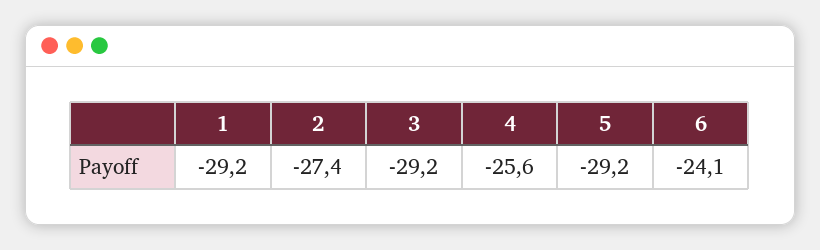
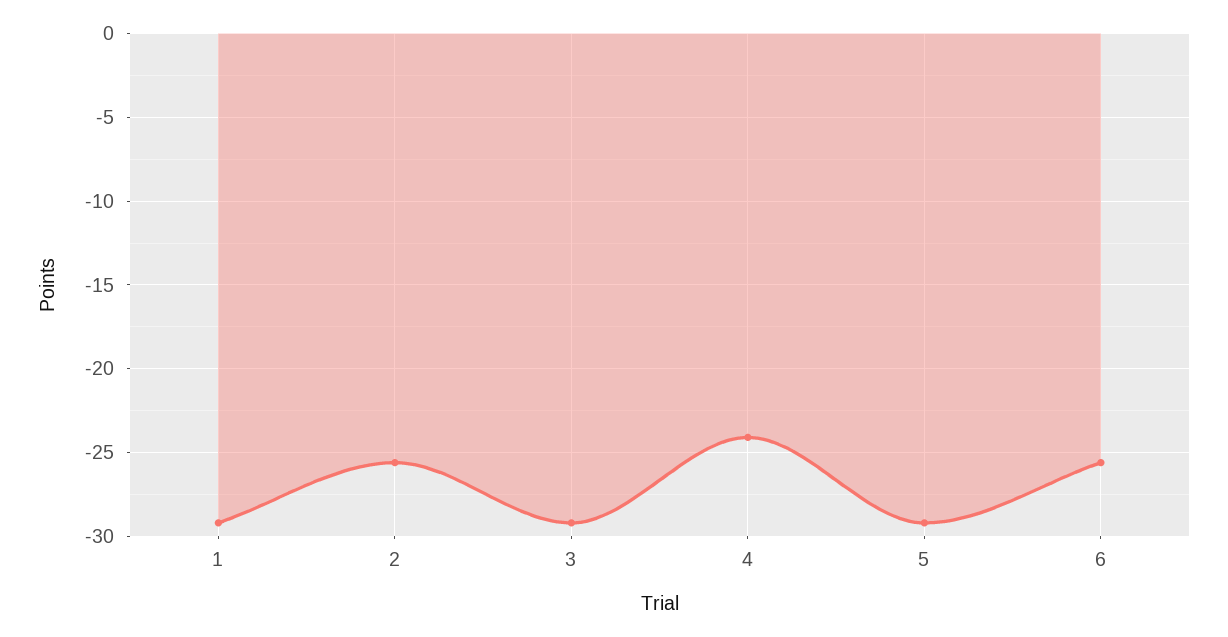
  {
    "1": -29.2,
-   "2": -27.4,
+   "2": -25.5,
    "3": -29.2,
-   "4": -25.6,
+   "4": -24,
    "5": -29.2,
-   "6": -24.1
+   "6": -25.5
  }

